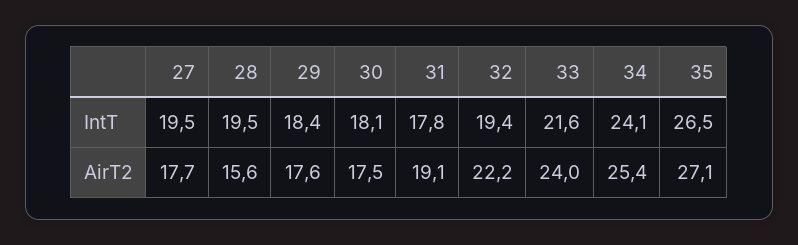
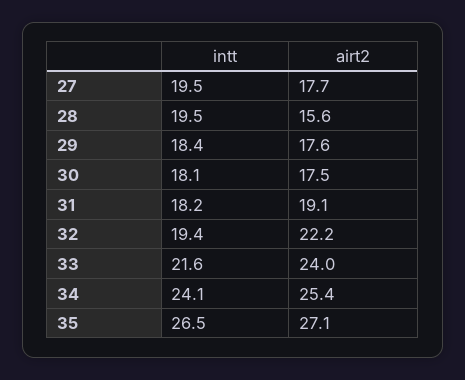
  {
    "27": {
      "IntT": 19.5,
      "AirT2": 17.7
    },
    "28": {
      "IntT": 19.5,
      "AirT2": 15.6
    },
    "29": {
      "IntT": 18.4,
      "AirT2": 17.6
    },
    "30": {
      "IntT": 18.1,
      "AirT2": 17.5
    },
    "31": {
-     "IntT": 17.8,
+     "IntT": 18.2,
      "AirT2": 19.1
    },
    "32": {
      "IntT": 19.4,
      "AirT2": 22.2
    },
    "33": {
      "IntT": 21.6,
      "AirT2": 24
    },
    "34": {
      "IntT": 24.1,
      "AirT2": 25.4
    },
    "35": {
      "IntT": 26.5,
      "AirT2": 27.1
    }
  }

